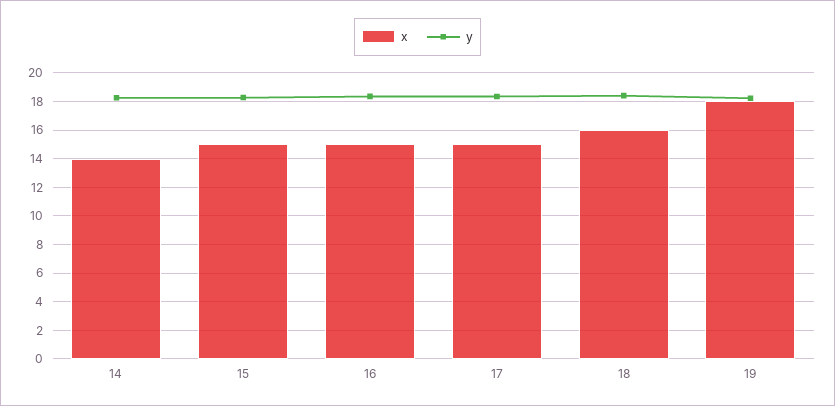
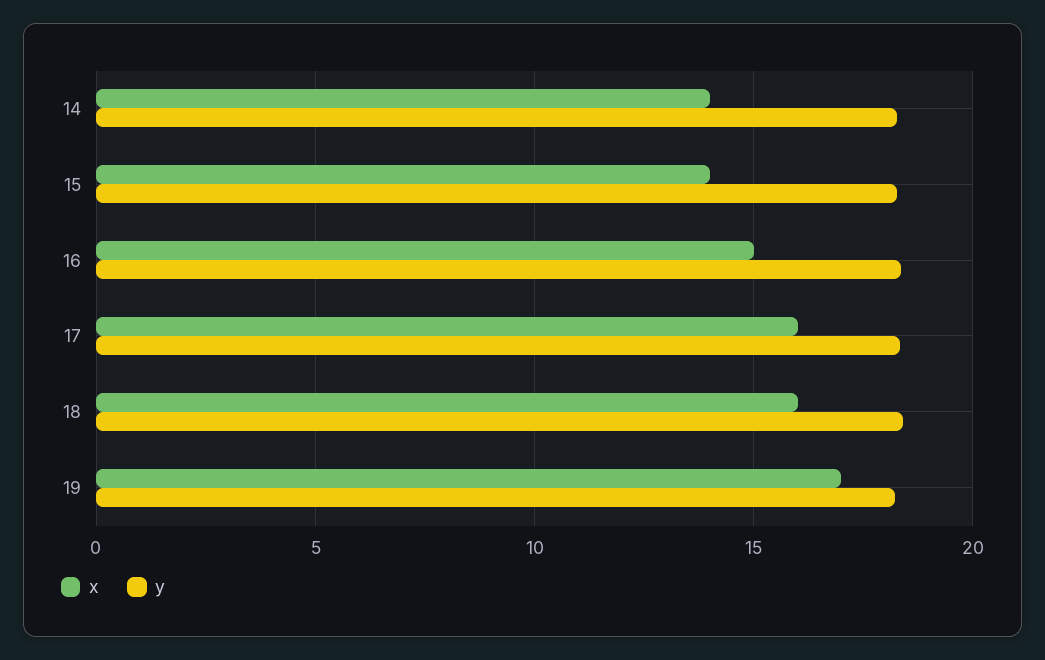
  {
    "x": {
      "14": 14,
-     "15": 15,
+     "15": 14,
      "16": 15,
-     "17": 15,
+     "17": 16,
      "18": 16,
-     "19": 18
+     "19": 17
    },
    "y": {
      "14": 18.5,
      "15": 18.5,
      "16": 18.5,
      "17": 18.5,
      "18": 18.5,
      "19": 18
    }
  }

